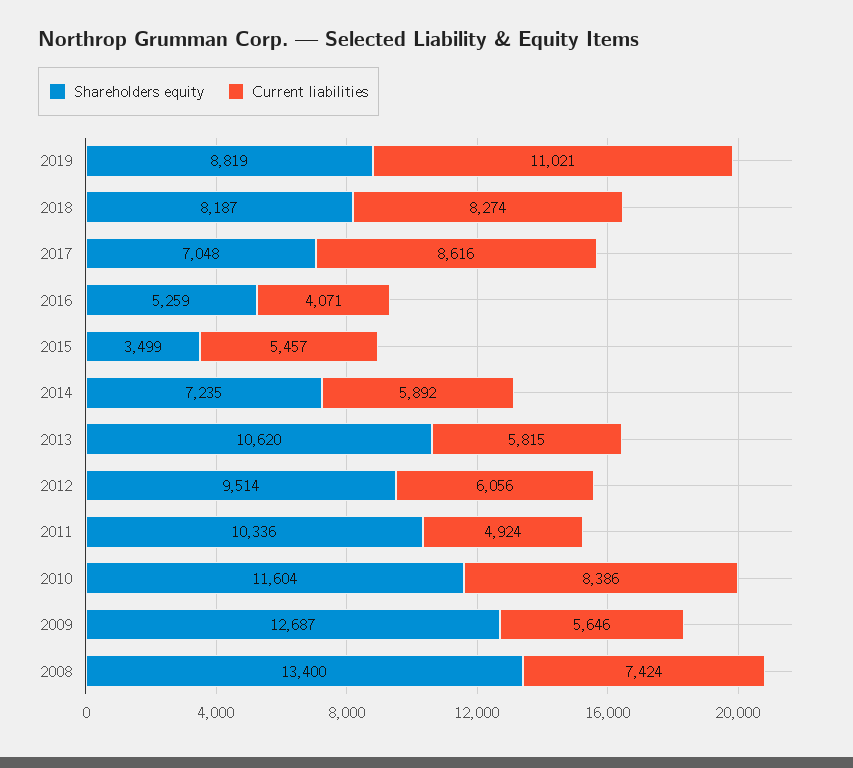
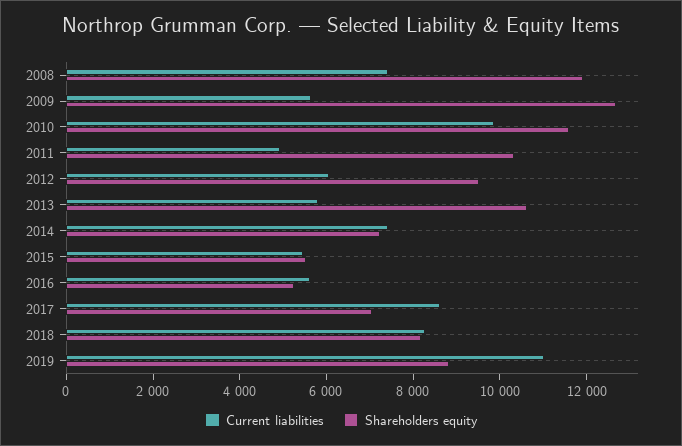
  {
    "Shareholders equity": {
      "2019": 8819,
      "2018": 8187,
      "2017": 7048,
      "2016": 5259,
-     "2015": 3499,
+     "2015": 5500,
      "2014": 7235,
      "2013": 10620,
      "2012": 9514,
      "2011": 10336,
      "2010": 11604,
      "2009": 12687,
-     "2008": 13400
+     "2008": 12000
    },
    "Current liabilities": {
      "2019": 11021,
      "2018": 8274,
      "2017": 8616,
-     "2016": 4071,
+     "2016": 5500,
      "2015": 5457,
-     "2014": 5892,
+     "2014": 7500,
      "2013": 5815,
      "2012": 6056,
      "2011": 4924,
-     "2010": 8386,
+     "2010": 10000,
      "2009": 5646,
      "2008": 7424
    }
  }

